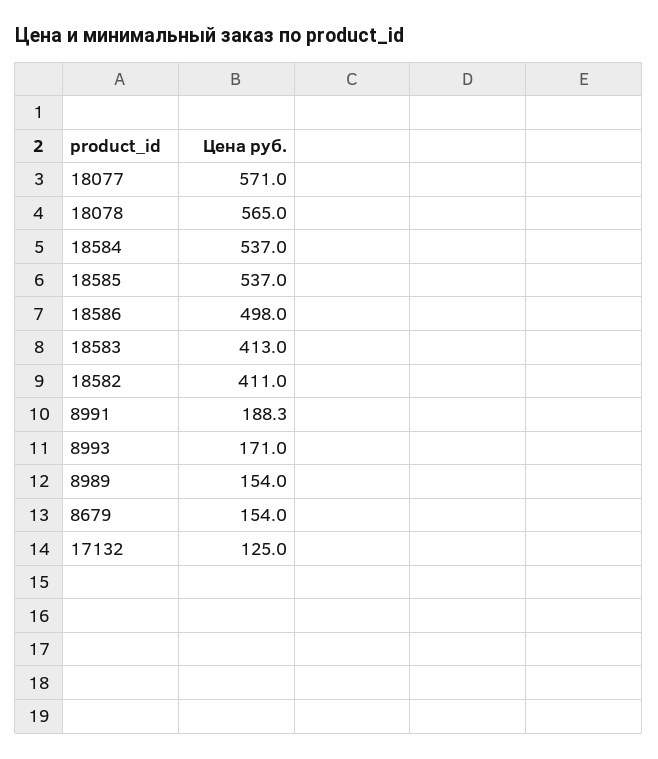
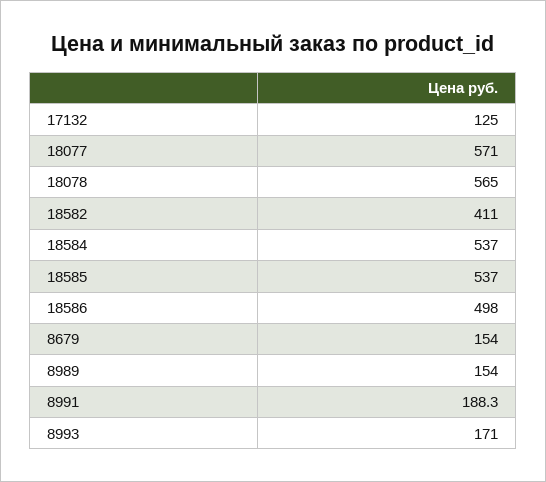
  {
    "18077": 571,
    "18078": 565,
    "18584": 537,
    "18585": 537,
    "18586": 498,
-   "18583": 413,
    "18582": 411,
    "8991": 188.3,
    "8993": 171,
    "8989": 154,
    "8679": 154,
    "17132": 125
  }

